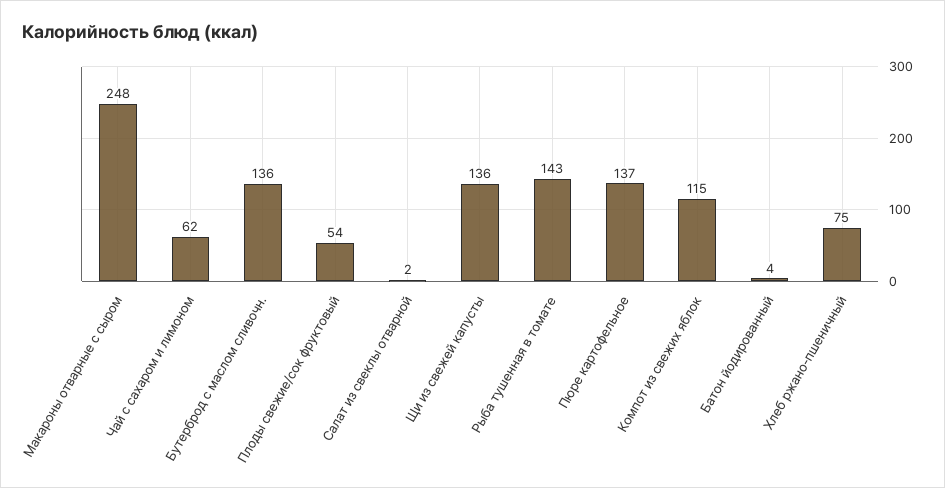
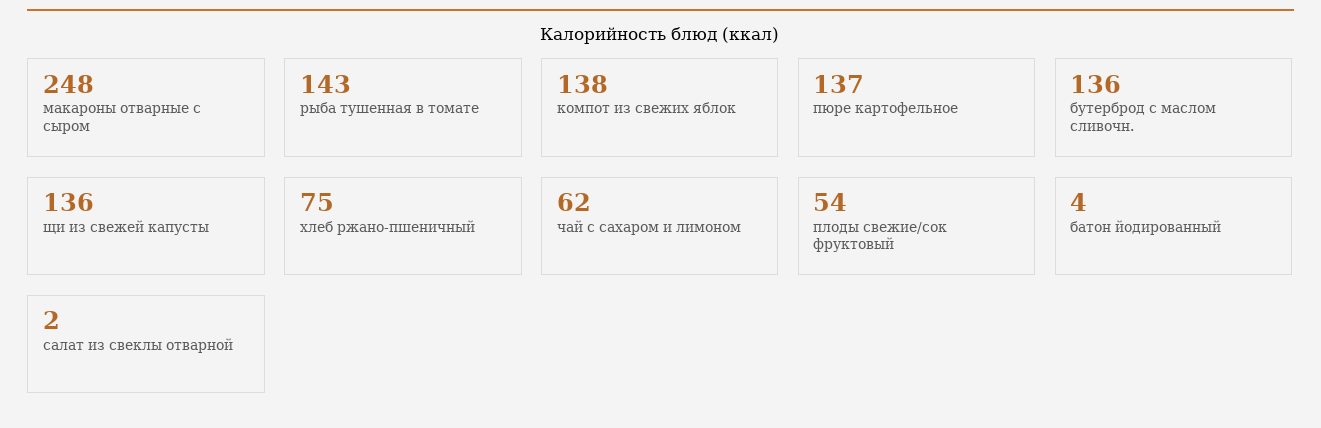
  {
    "Макароны отварные с сыром": 248,
    "Чай с сахаром и лимоном": 62,
    "Бутерброд с маслом сливочн.": 136,
    "Плоды свежие/сок фруктовый": 54,
    "Салат из свеклы отварной": 2,
    "Щи из свежей капусты": 136,
    "Рыба тушенная в томате": 143,
    "Пюре картофельное": 137,
-   "Компот из свежих яблок": 115,
+   "Компот из свежих яблок": 138,
    "Батон йодированный": 4,
    "Хлеб ржано-пшеничный": 75
  }

